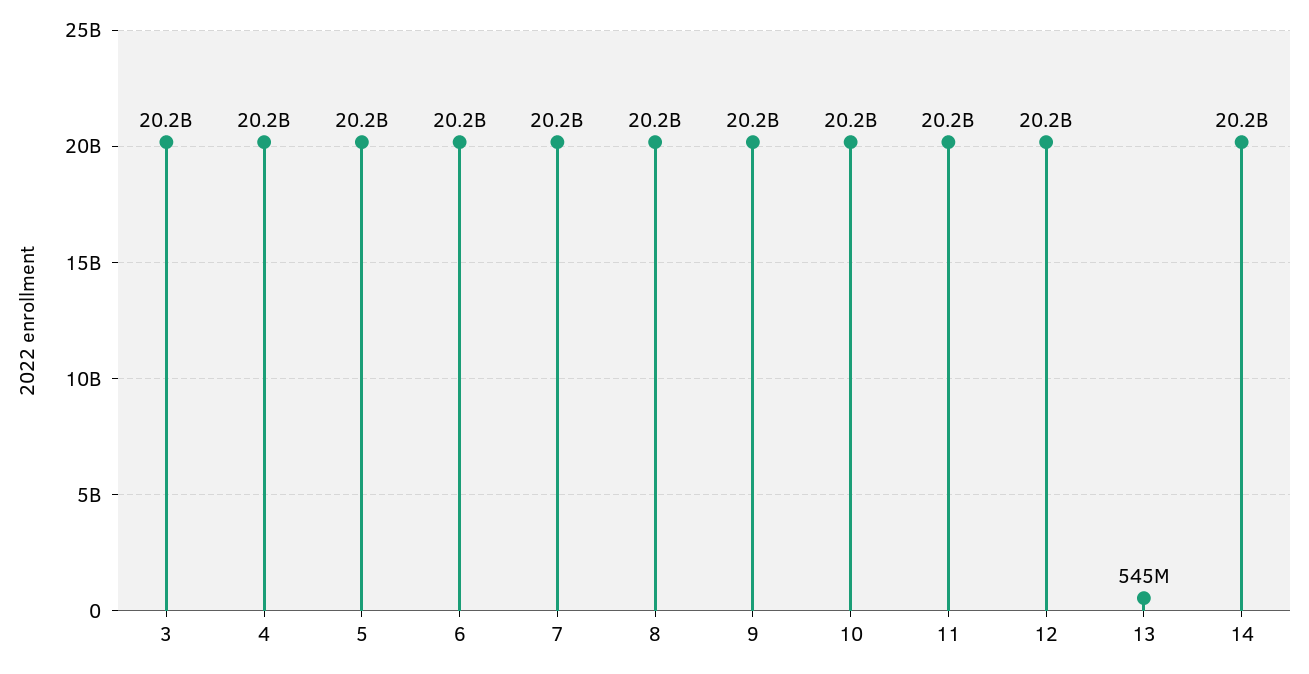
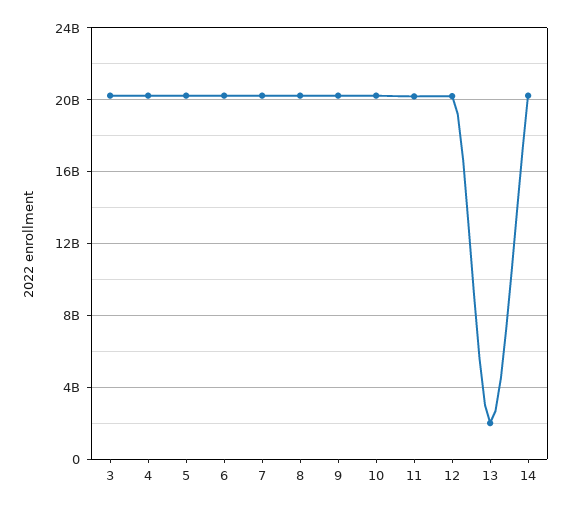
  {
    "3": 20200000000,
    "4": 20200000000,
    "5": 20200000000,
    "6": 20200000000,
    "7": 20200000000,
    "8": 20200000000,
    "9": 20200000000,
    "10": 20200000000,
    "11": 20200000000,
    "12": 20200000000,
-   "13": 545000000,
+   "13": 2000000000,
    "14": 20200000000
  }

